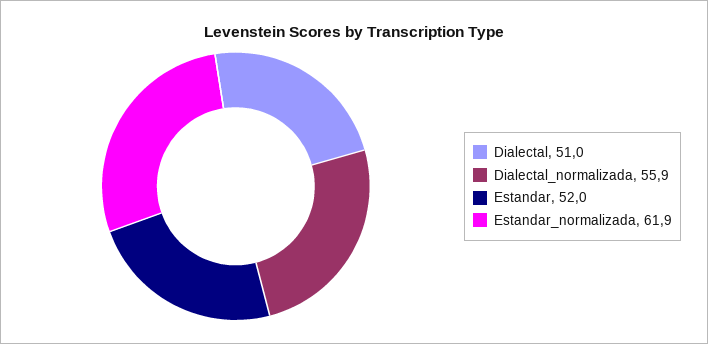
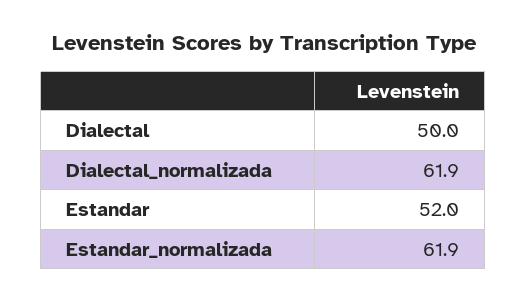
  {
-   "Dialectal": 51,
+   "Dialectal": 50,
-   "Dialectal_normalizada": 55.9,
+   "Dialectal_normalizada": 61.9,
    "Estandar": 52,
    "Estandar_normalizada": 61.9
  }

